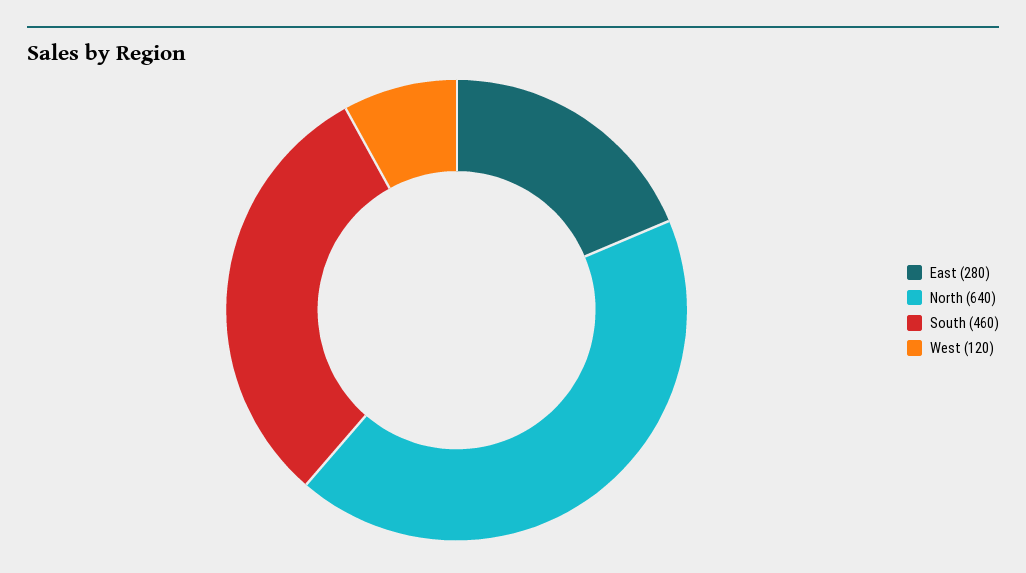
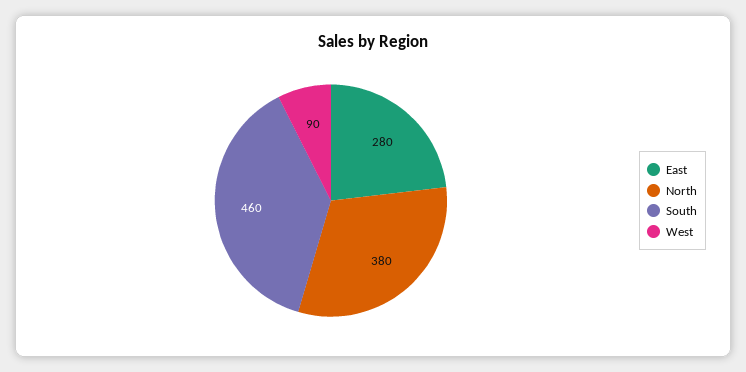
  {
    "East": 280,
-   "North": 640,
+   "North": 380,
    "South": 460,
-   "West": 120
+   "West": 90
  }

